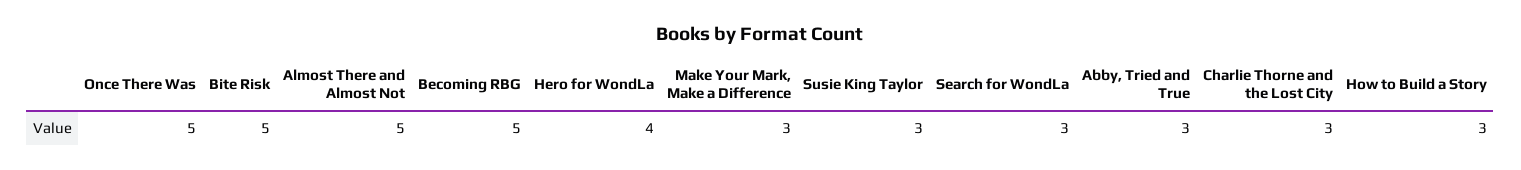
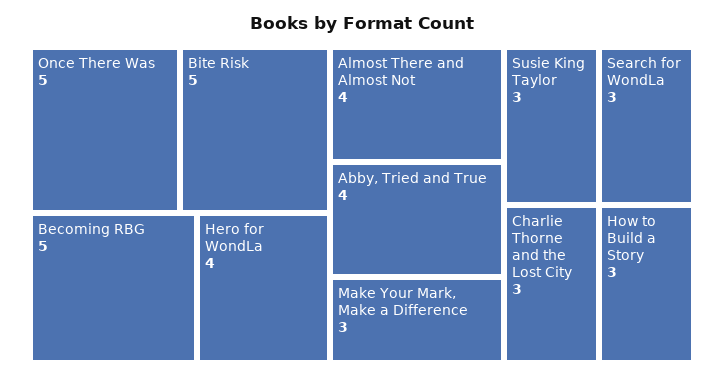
  {
    "Once There Was": 5,
    "Bite Risk": 5,
-   "Almost There and Almost Not": 5,
+   "Almost There and Almost Not": 4,
    "Becoming RBG": 5,
    "Hero for WondLa": 4,
    "Make Your Mark, Make a Difference": 3,
    "Susie King Taylor": 3,
    "Search for WondLa": 3,
-   "Abby, Tried and True": 3,
+   "Abby, Tried and True": 4,
    "Charlie Thorne and the Lost City": 3,
    "How to Build a Story": 3
  }

